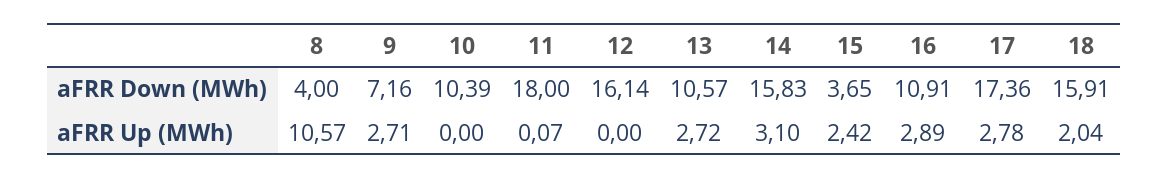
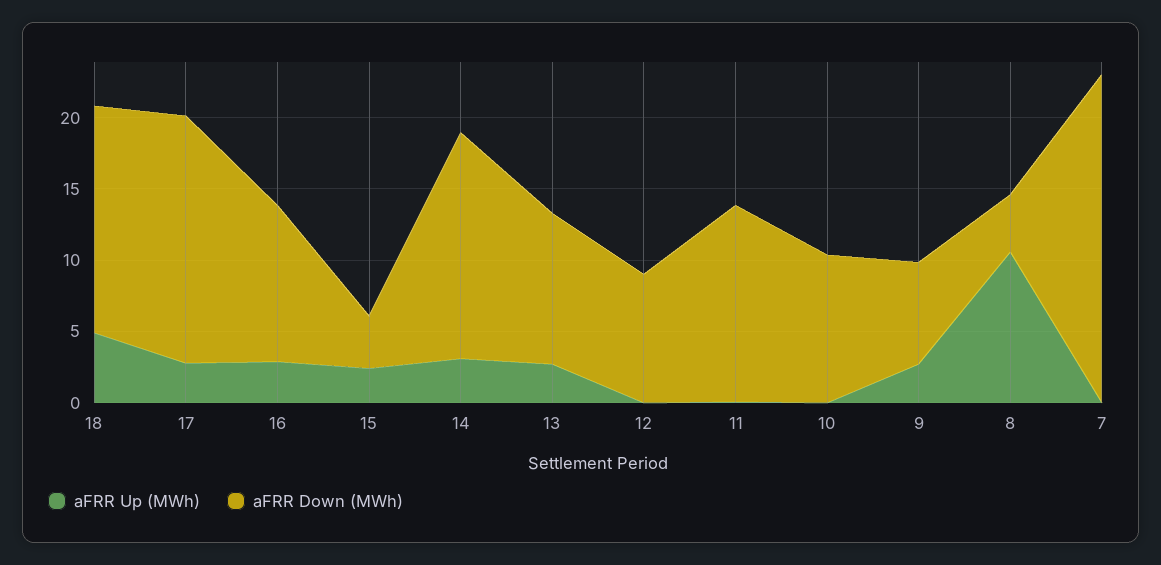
  {
    "aFRR Down (MWh)": {
      "8": 4,
      "9": 7.16,
      "10": 10.39,
-     "11": 18,
+     "11": 14,
-     "12": 16.14,
+     "12": 9,
      "13": 10.57,
      "14": 15.83,
      "15": 3.65,
      "16": 10.91,
      "17": 17.36,
-     "18": 15.91
+     "18": 15.91,
+     "7": 23
    },
    "aFRR Up (MWh)": {
      "8": 10.57,
      "9": 2.71,
      "10": 0,
      "11": 0.07,
      "12": 0,
      "13": 2.72,
      "14": 3.1,
      "15": 2.42,
      "16": 2.89,
      "17": 2.78,
-     "18": 2.04
+     "18": 5,
+     "7": 0
    }
  }

